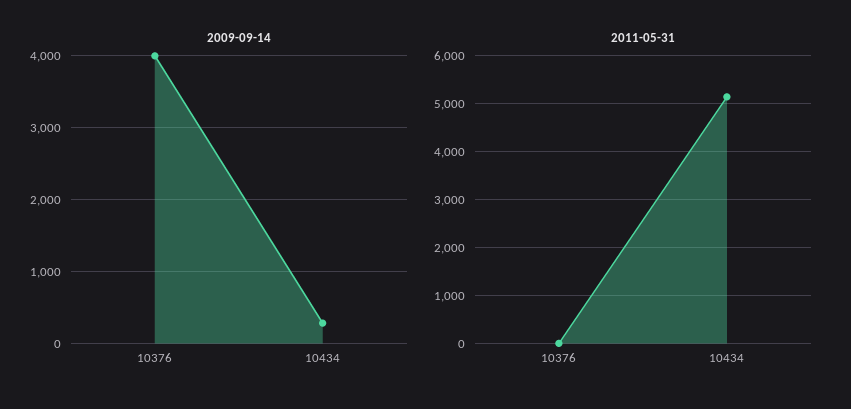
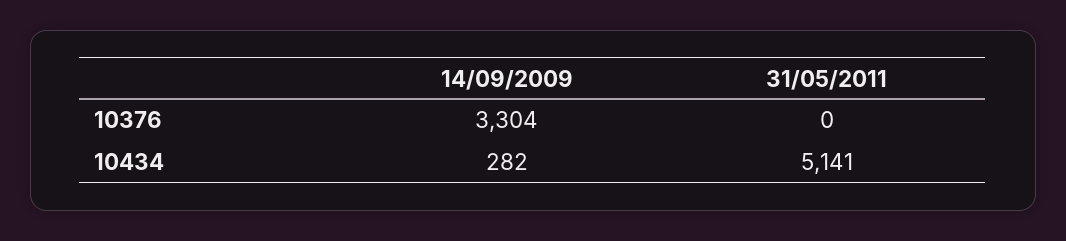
  {
    "2009-09-14": {
-     "10376": 4000,
+     "10376": 3304,
      "10434": 282
    },
    "2011-05-31": {
      "10376": 0,
      "10434": 5141
    }
  }

